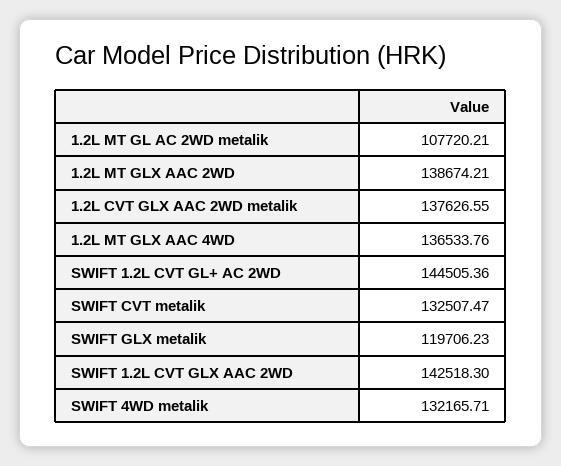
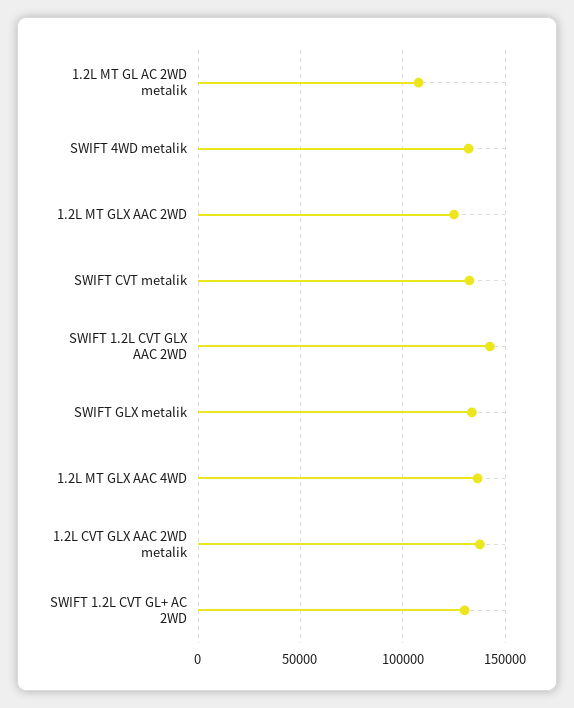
  {
    "1.2L MT GL AC 2WD metalik": 107720.21,
-   "1.2L MT GLX AAC 2WD": 138674.21,
+   "1.2L MT GLX AAC 2WD": 125000,
    "1.2L CVT GLX AAC 2WD metalik": 137626.55,
    "1.2L MT GLX AAC 4WD": 136533.76,
-   "SWIFT 1.2L CVT GL+ AC 2WD": 144505.36,
+   "SWIFT 1.2L CVT GL+ AC 2WD": 130000,
    "SWIFT CVT metalik": 132507.47,
-   "SWIFT GLX metalik": 119706.23,
+   "SWIFT GLX metalik": 135000,
    "SWIFT 1.2L CVT GLX AAC 2WD": 142518.3,
    "SWIFT 4WD metalik": 132165.71
  }

